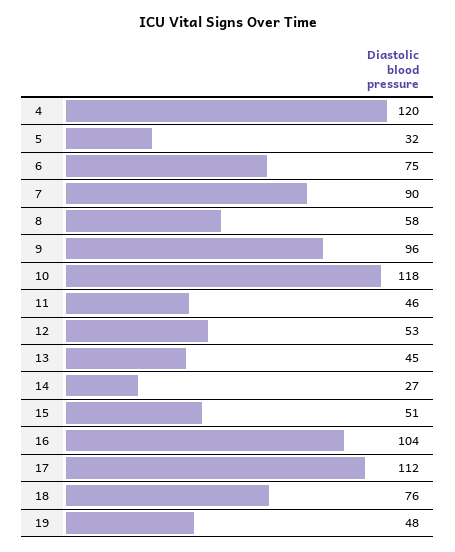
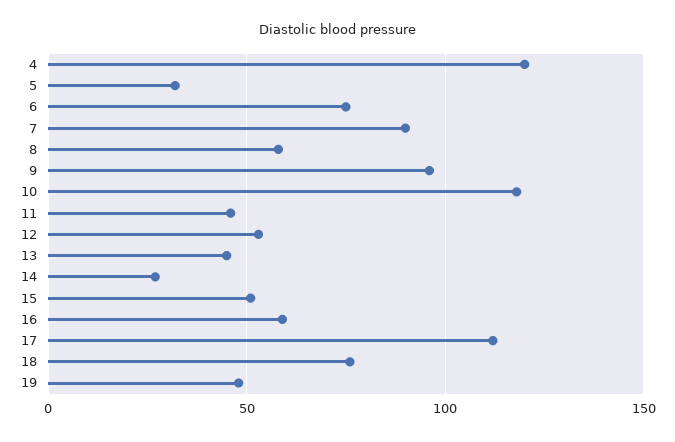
  {
    "4": 120,
    "5": 32,
    "6": 75,
    "7": 90,
    "8": 58,
    "9": 96,
    "10": 118,
    "11": 46,
    "12": 53,
    "13": 45,
    "14": 27,
    "15": 51,
-   "16": 104,
+   "16": 60,
    "17": 112,
    "18": 76,
    "19": 48
  }

